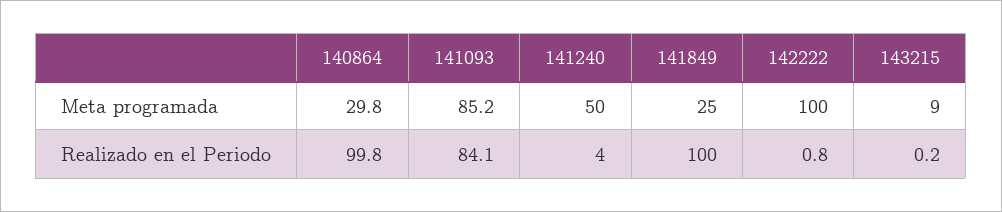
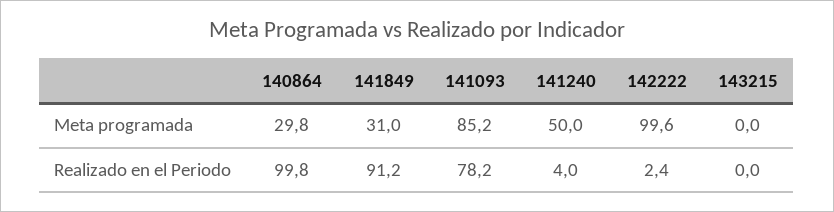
  {
    "140864": {
      "Meta programada": 29.8,
      "Realizado en el Periodo": 99.8
    },
    "141093": {
      "Meta programada": 85.2,
-     "Realizado en el Periodo": 84.1
+     "Realizado en el Periodo": 78.2
    },
    "141240": {
      "Meta programada": 50,
      "Realizado en el Periodo": 4
    },
    "141849": {
-     "Meta programada": 25,
+     "Meta programada": 31,
-     "Realizado en el Periodo": 100
+     "Realizado en el Periodo": 91.2
    },
    "142222": {
-     "Meta programada": 100,
+     "Meta programada": 99.6,
-     "Realizado en el Periodo": 0.8
+     "Realizado en el Periodo": 2.4
    },
    "143215": {
-     "Meta programada": 9,
+     "Meta programada": 0,
-     "Realizado en el Periodo": 0.2
+     "Realizado en el Periodo": 0
    }
  }

